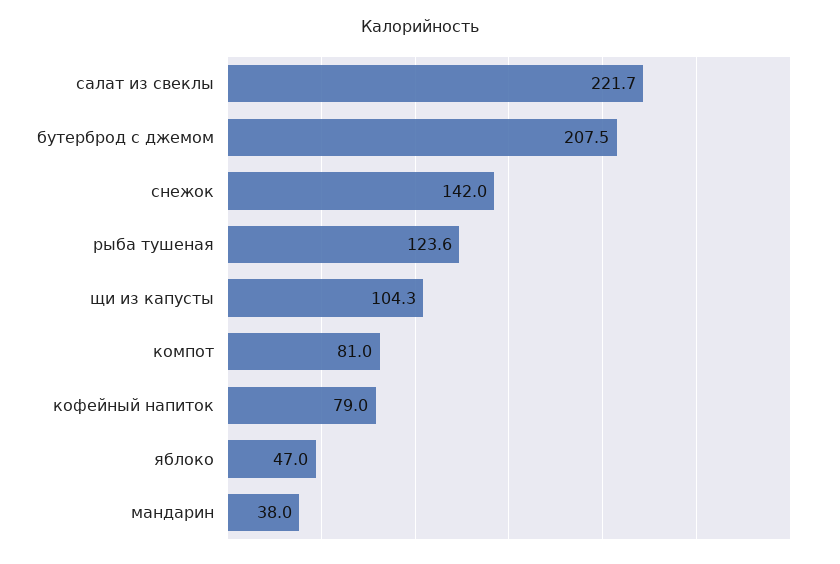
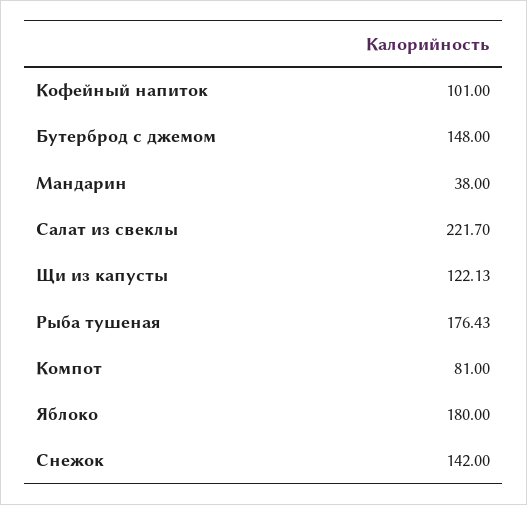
  {
    "салат из свеклы": 221.7,
-   "бутерброд с джемом": 207.5,
+   "бутерброд с джемом": 148,
    "снежок": 142,
-   "рыба тушеная": 123.6,
+   "рыба тушеная": 176.43,
-   "щи из капусты": 104.3,
+   "щи из капусты": 122.13,
    "компот": 81,
-   "кофейный напиток": 79,
+   "кофейный напиток": 101,
-   "яблоко": 47,
+   "яблоко": 180,
    "мандарин": 38
  }

